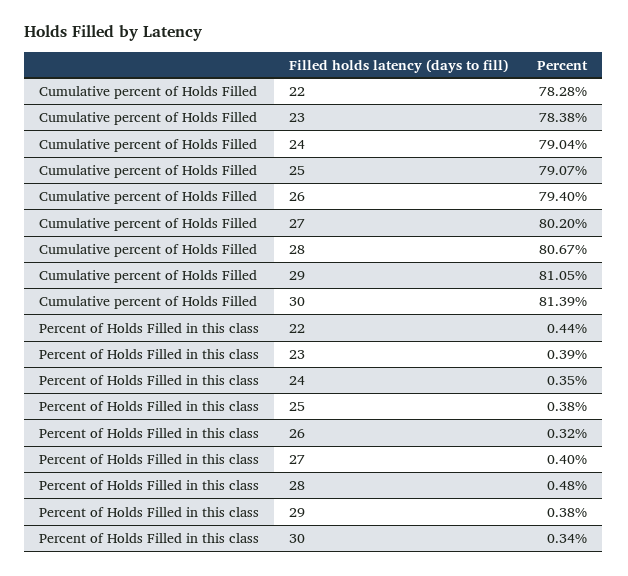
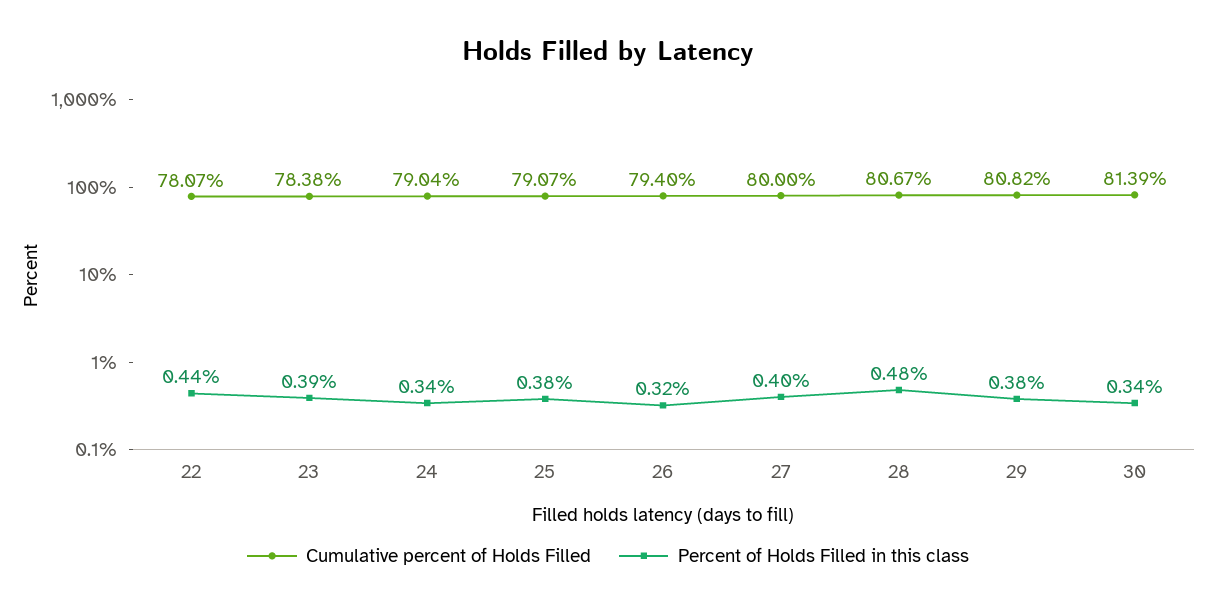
  {
    "Cumulative percent of Holds Filled": {
-     "22": 78.28,
+     "22": 78.07,
      "23": 78.38,
      "24": 79.04,
      "25": 79.07,
      "26": 79.4,
-     "27": 80.2,
+     "27": 80,
      "28": 80.67,
-     "29": 81.05,
+     "29": 80.82,
      "30": 81.39
    },
    "Percent of Holds Filled in this class": {
      "22": 0.44,
      "23": 0.39,
-     "24": 0.35,
+     "24": 0.34,
      "25": 0.38,
      "26": 0.32,
      "27": 0.4,
      "28": 0.48,
      "29": 0.38,
      "30": 0.34
    }
  }

